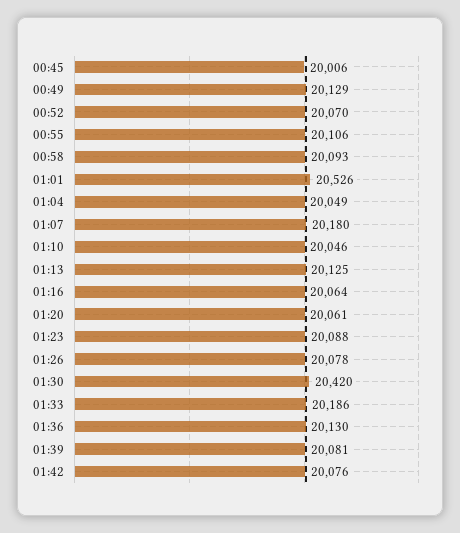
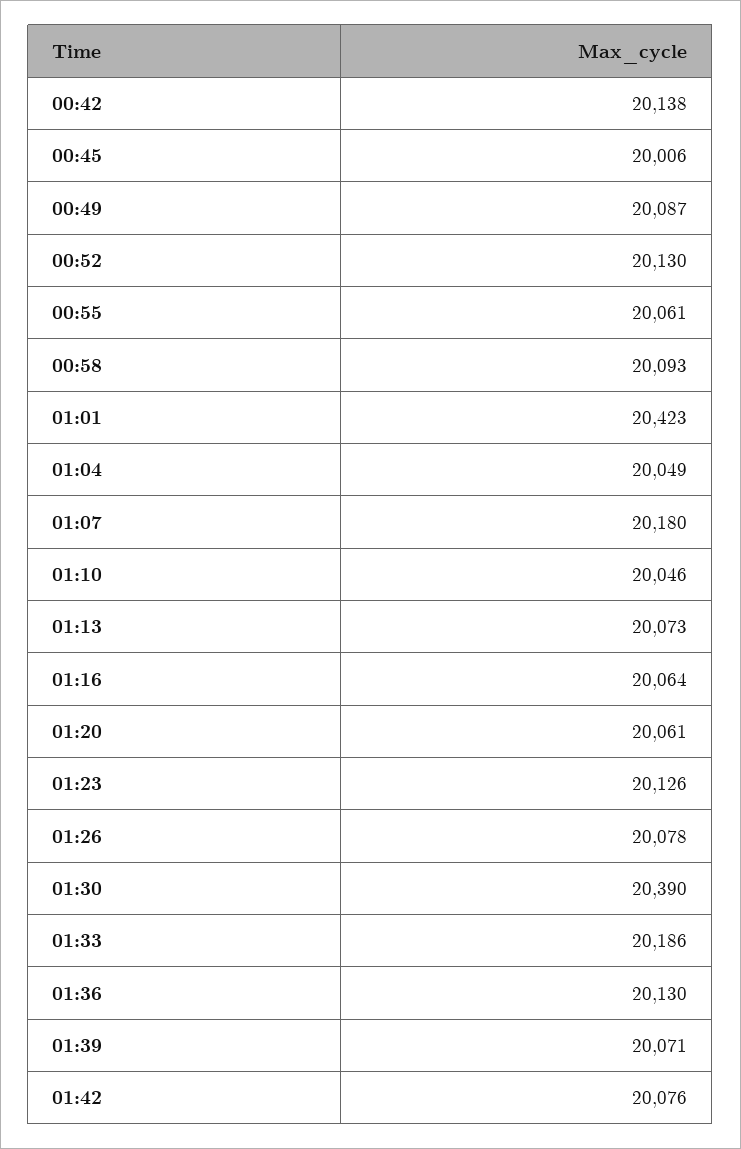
  {
    "00:45": 20006,
-   "00:49": 20129,
+   "00:49": 20087,
-   "00:52": 20070,
+   "00:52": 20130,
-   "00:55": 20106,
+   "00:55": 20061,
    "00:58": 20093,
-   "01:01": 20526,
+   "01:01": 20423,
    "01:04": 20049,
    "01:07": 20180,
    "01:10": 20046,
-   "01:13": 20125,
+   "01:13": 20073,
    "01:16": 20064,
    "01:20": 20061,
-   "01:23": 20088,
+   "01:23": 20126,
    "01:26": 20078,
-   "01:30": 20420,
+   "01:30": 20390,
    "01:33": 20186,
    "01:36": 20130,
-   "01:39": 20081,
+   "01:39": 20071,
-   "01:42": 20076
+   "01:42": 20076,
+   "00:42": 20138
  }

